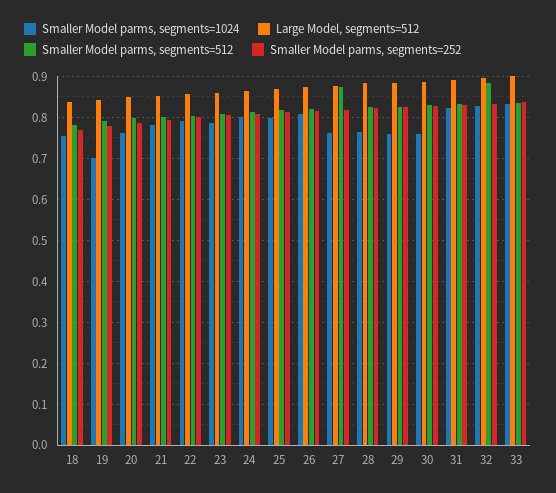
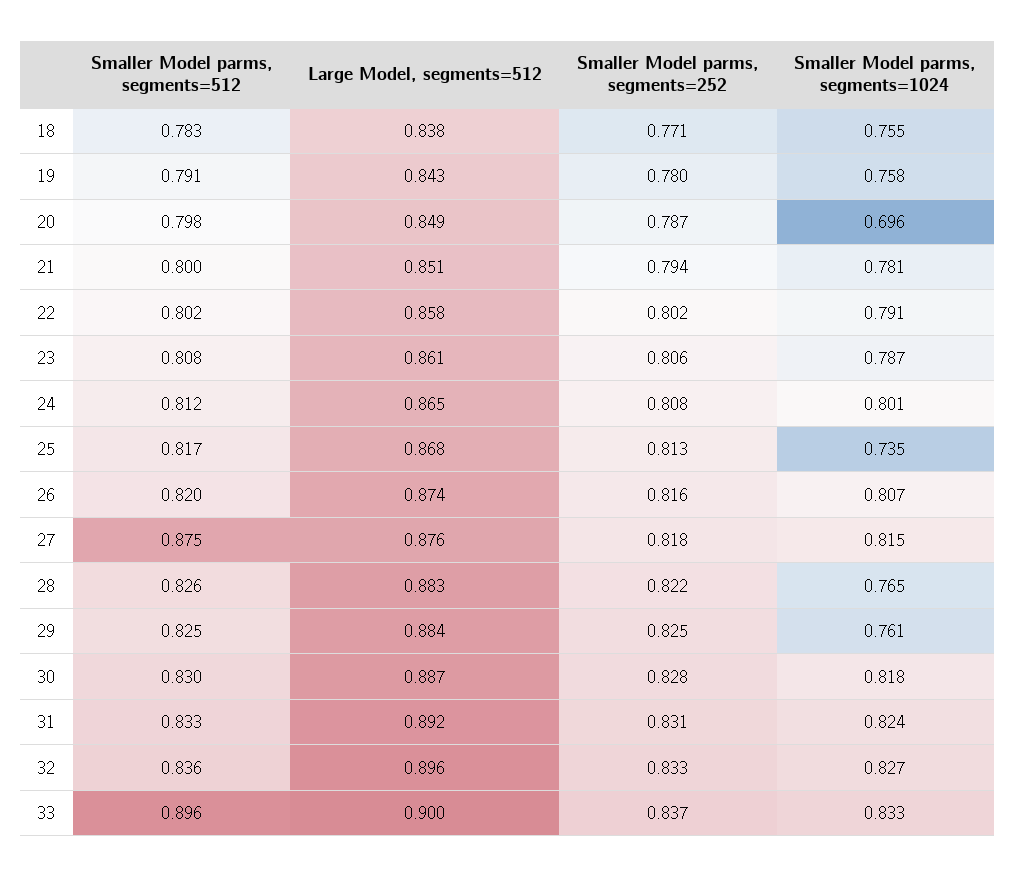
  {
    "Smaller Model parms, segments=1024": {
      "18": 0.755,
-     "19": 0.7,
+     "19": 0.758,
-     "20": 0.76,
+     "20": 0.696,
      "21": 0.781,
      "22": 0.791,
      "23": 0.787,
      "24": 0.801,
-     "25": 0.8,
+     "25": 0.735,
      "26": 0.807,
-     "27": 0.76,
+     "27": 0.815,
      "28": 0.765,
      "29": 0.761,
-     "30": 0.76,
+     "30": 0.818,
      "31": 0.824,
      "32": 0.827,
      "33": 0.833
    },
    "Large Model, segments=512": {
      "18": 0.838,
      "19": 0.843,
      "20": 0.849,
      "21": 0.851,
      "22": 0.858,
      "23": 0.861,
      "24": 0.865,
      "25": 0.868,
      "26": 0.874,
      "27": 0.876,
      "28": 0.883,
      "29": 0.884,
      "30": 0.887,
      "31": 0.892,
      "32": 0.896,
      "33": 0.9
    },
    "Smaller Model parms, segments=512": {
      "18": 0.783,
      "19": 0.791,
      "20": 0.798,
      "21": 0.8,
      "22": 0.802,
      "23": 0.808,
      "24": 0.812,
      "25": 0.817,
      "26": 0.82,
      "27": 0.875,
      "28": 0.826,
      "29": 0.825,
      "30": 0.83,
      "31": 0.833,
-     "32": 0.88,
+     "32": 0.836,
-     "33": 0.84
+     "33": 0.896
    },
    "Smaller Model parms, segments=252": {
      "18": 0.771,
      "19": 0.78,
      "20": 0.787,
      "21": 0.794,
      "22": 0.802,
      "23": 0.806,
      "24": 0.808,
      "25": 0.813,
      "26": 0.816,
      "27": 0.818,
      "28": 0.822,
      "29": 0.825,
      "30": 0.828,
      "31": 0.831,
      "32": 0.833,
      "33": 0.837
    }
  }

